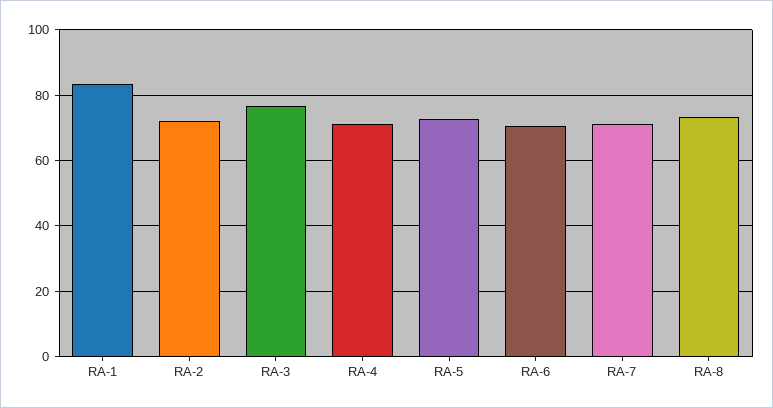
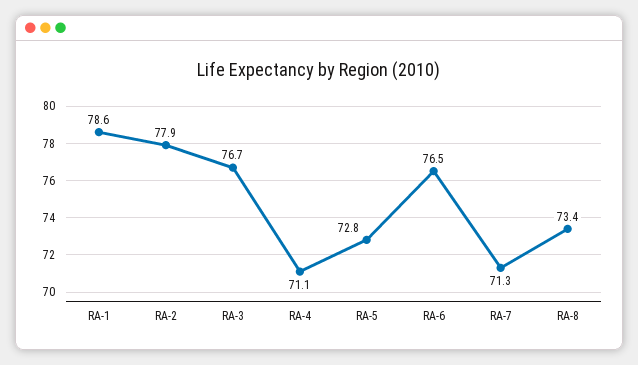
  {
-   "RA-1": 84,
+   "RA-1": 78.6,
-   "RA-2": 72,
+   "RA-2": 77.9,
    "RA-3": 76.7,
    "RA-4": 71.1,
    "RA-5": 72.8,
-   "RA-6": 70,
+   "RA-6": 76.5,
    "RA-7": 71.3,
    "RA-8": 73.4
  }

